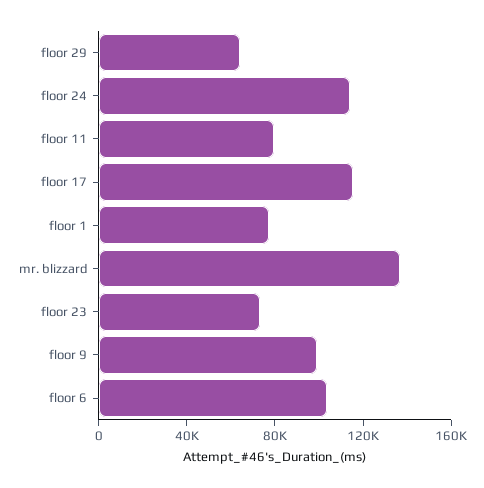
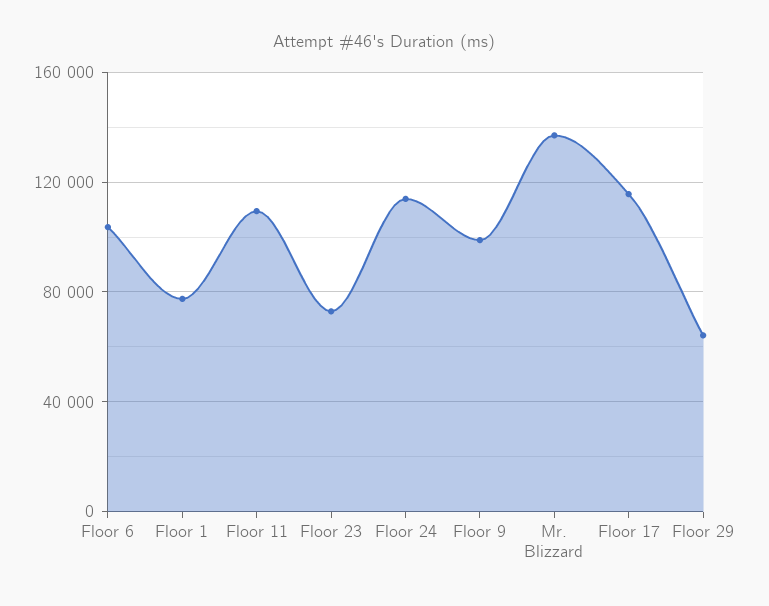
  {
    "floor 29": 65000,
    "floor 24": 115000,
-   "floor 11": 80000,
+   "floor 11": 110000,
    "floor 17": 115000,
    "floor 1": 80000,
    "mr. blizzard": 135000,
    "floor 23": 75000,
    "floor 9": 100000,
    "floor 6": 105000
  }

